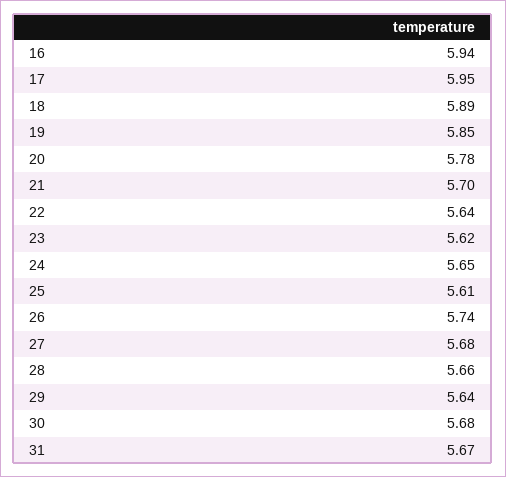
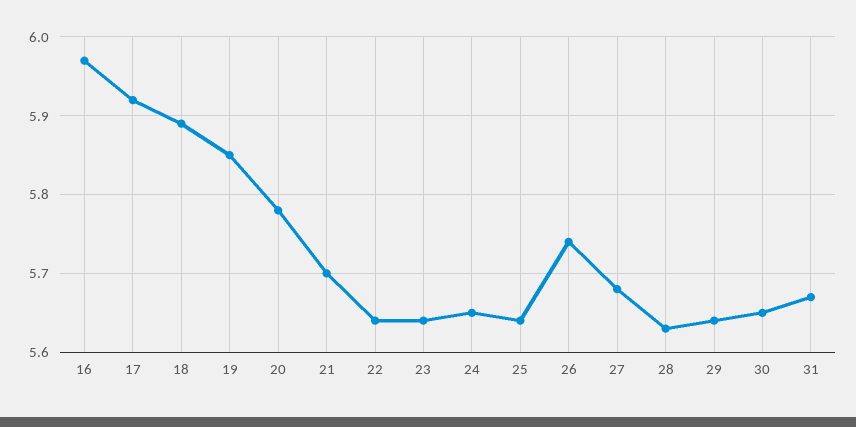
  {
-   "16": 5.94,
+   "16": 5.97,
-   "17": 5.95,
+   "17": 5.92,
    "18": 5.89,
    "19": 5.85,
    "20": 5.78,
    "21": 5.7,
    "22": 5.64,
-   "23": 5.62,
+   "23": 5.64,
    "24": 5.65,
-   "25": 5.61,
+   "25": 5.64,
    "26": 5.74,
    "27": 5.68,
-   "28": 5.66,
+   "28": 5.63,
    "29": 5.64,
-   "30": 5.68,
+   "30": 5.65,
    "31": 5.67
  }

